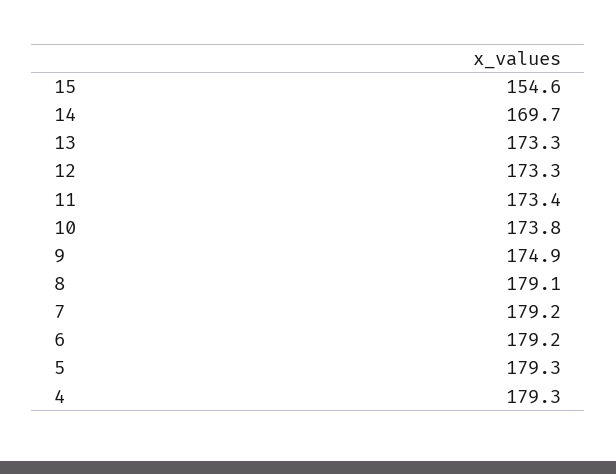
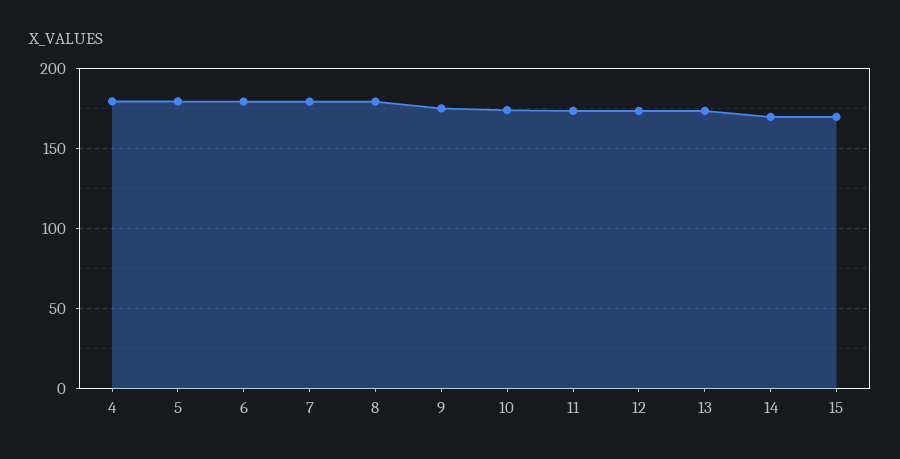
  {
-   "15": 154.6,
+   "15": 170,
    "14": 169.7,
    "13": 173.3,
    "12": 173.3,
    "11": 173.4,
    "10": 173.8,
    "9": 174.9,
    "8": 179.1,
    "7": 179.2,
    "6": 179.2,
    "5": 179.3,
    "4": 179.3
  }

